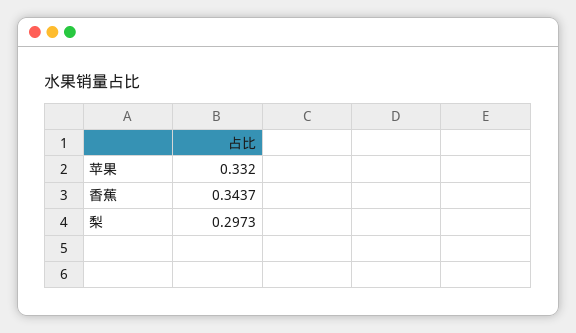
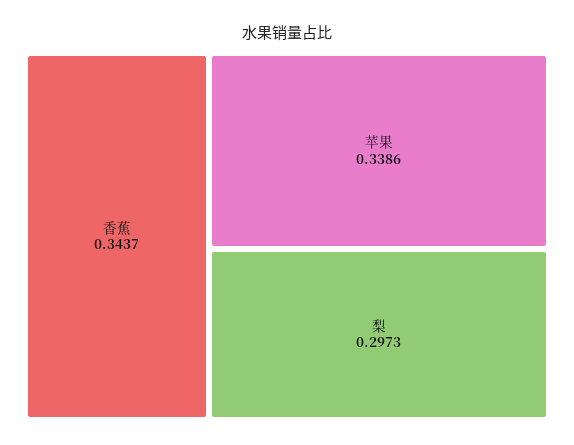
  {
-   "苹果": 0.332,
+   "苹果": 0.3386,
    "香蕉": 0.3437,
    "梨": 0.2973
  }

